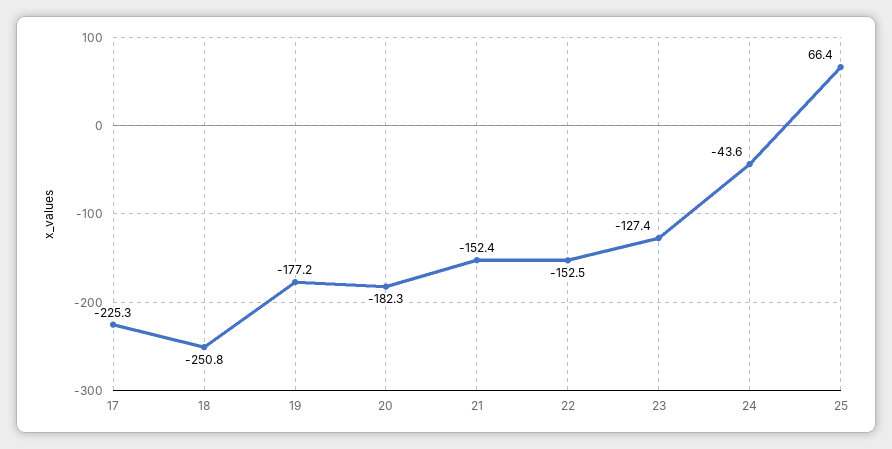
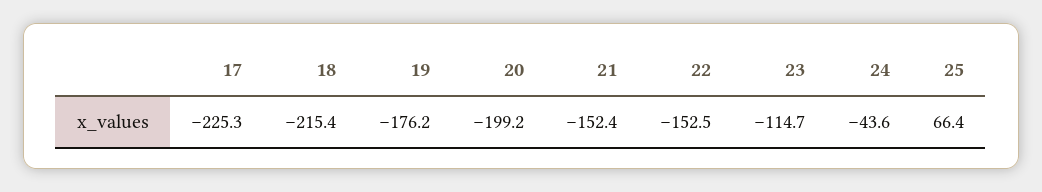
  {
    "17": -225.3,
-   "18": -250.8,
+   "18": -215.4,
-   "19": -177.2,
+   "19": -176.2,
-   "20": -182.3,
+   "20": -199.2,
    "21": -152.4,
    "22": -152.5,
-   "23": -127.4,
+   "23": -114.7,
    "24": -43.6,
    "25": 66.4
  }

